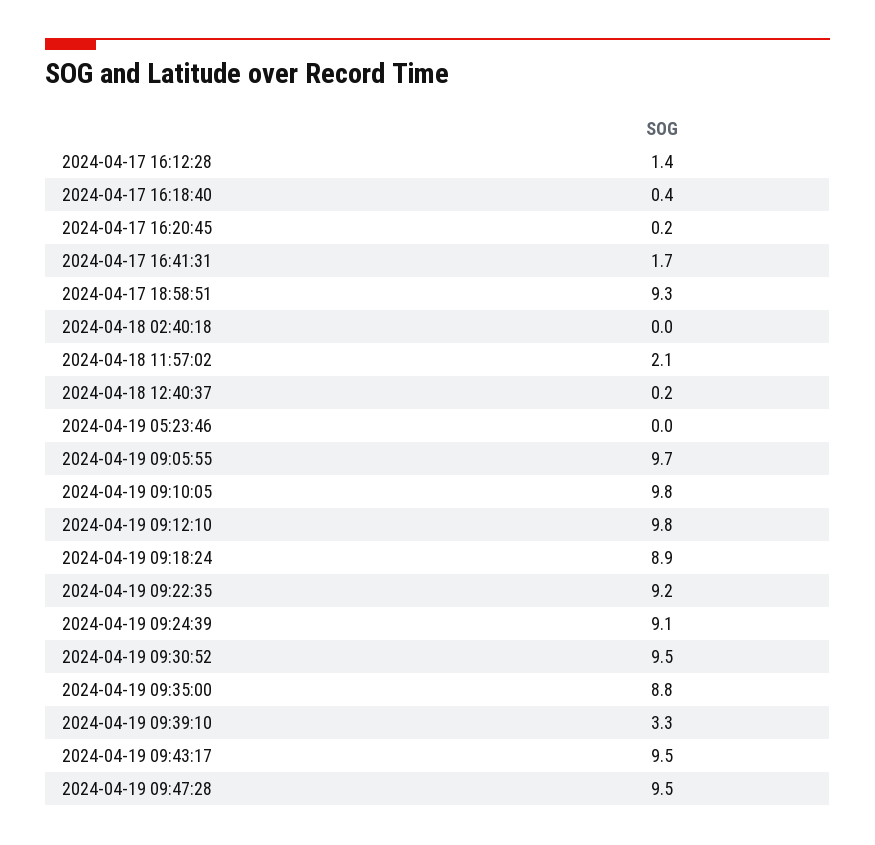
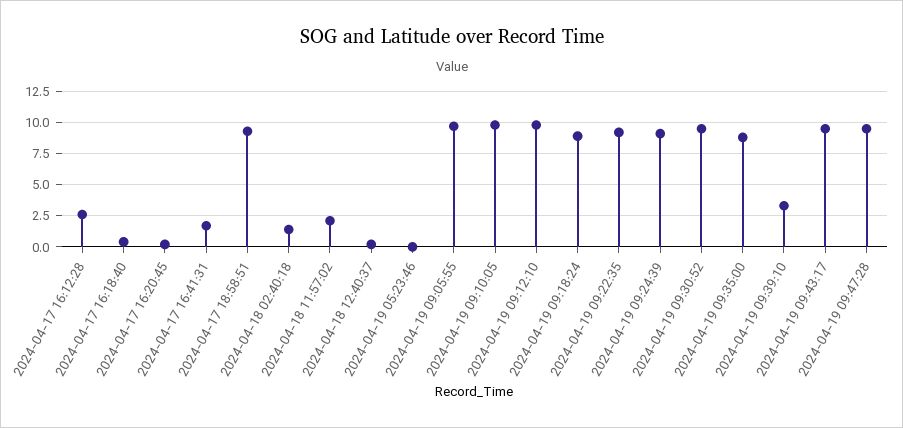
  {
-   "2024-04-17 16:12:28": 1.4,
+   "2024-04-17 16:12:28": 2.5,
    "2024-04-17 16:18:40": 0.4,
    "2024-04-17 16:20:45": 0.2,
    "2024-04-17 16:41:31": 1.7,
    "2024-04-17 18:58:51": 9.3,
-   "2024-04-18 02:40:18": 0,
+   "2024-04-18 02:40:18": 1.5,
    "2024-04-18 11:57:02": 2.1,
    "2024-04-18 12:40:37": 0.2,
    "2024-04-19 05:23:46": 0,
    "2024-04-19 09:05:55": 9.7,
    "2024-04-19 09:10:05": 9.8,
    "2024-04-19 09:12:10": 9.8,
    "2024-04-19 09:18:24": 8.9,
    "2024-04-19 09:22:35": 9.2,
    "2024-04-19 09:24:39": 9.1,
    "2024-04-19 09:30:52": 9.5,
    "2024-04-19 09:35:00": 8.8,
    "2024-04-19 09:39:10": 3.3,
    "2024-04-19 09:43:17": 9.5,
    "2024-04-19 09:47:28": 9.5
  }

